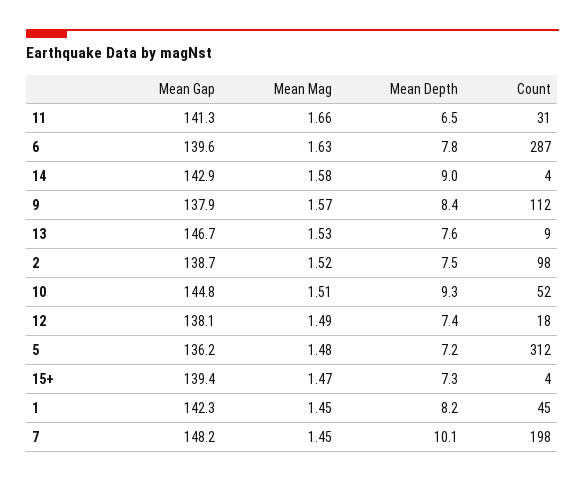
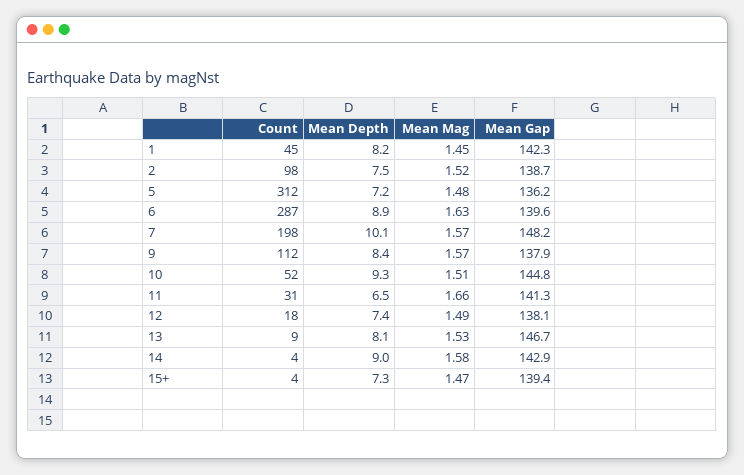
  {
    "Mean Gap": {
      "11": 141.3,
      "6": 139.6,
      "14": 142.9,
      "9": 137.9,
      "13": 146.7,
      "2": 138.7,
      "10": 144.8,
      "12": 138.1,
      "5": 136.2,
      "15+": 139.4,
      "1": 142.3,
      "7": 148.2
    },
    "Mean Mag": {
      "11": 1.66,
      "6": 1.63,
      "14": 1.58,
      "9": 1.57,
      "13": 1.53,
      "2": 1.52,
      "10": 1.51,
      "12": 1.49,
      "5": 1.48,
      "15+": 1.47,
      "1": 1.45,
-     "7": 1.45
+     "7": 1.57
    },
    "Mean Depth": {
      "11": 6.5,
-     "6": 7.8,
+     "6": 8.9,
      "14": 9,
      "9": 8.4,
-     "13": 7.6,
+     "13": 8.1,
      "2": 7.5,
      "10": 9.3,
      "12": 7.4,
      "5": 7.2,
      "15+": 7.3,
      "1": 8.2,
      "7": 10.1
    },
    "Count": {
      "11": 31,
      "6": 287,
      "14": 4,
      "9": 112,
      "13": 9,
      "2": 98,
      "10": 52,
      "12": 18,
      "5": 312,
      "15+": 4,
      "1": 45,
      "7": 198
    }
  }

